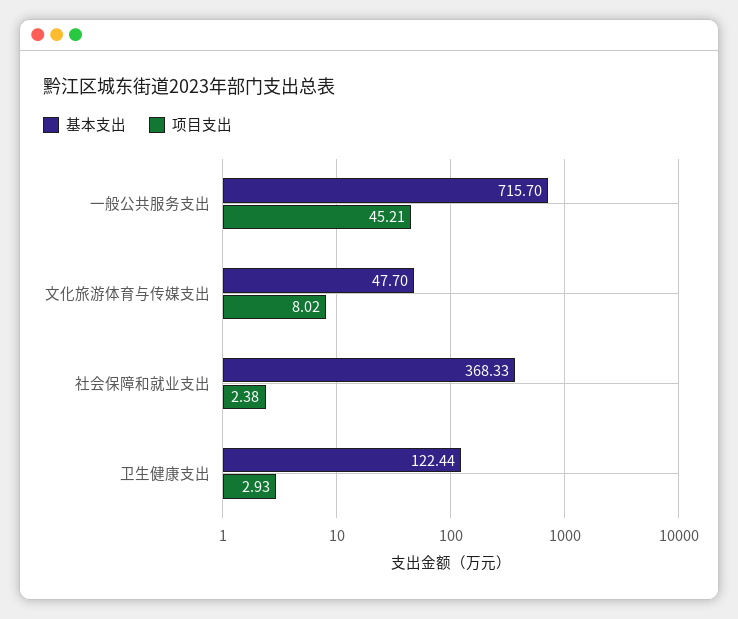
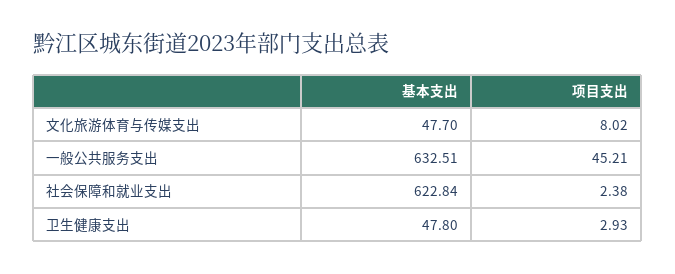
  {
    "基本支出": {
-     "一般公共服务支出": 715.7,
+     "一般公共服务支出": 632.51,
      "文化旅游体育与传媒支出": 47.7,
-     "社会保障和就业支出": 368.33,
+     "社会保障和就业支出": 622.84,
-     "卫生健康支出": 122.44
+     "卫生健康支出": 47.8
    },
    "项目支出": {
      "一般公共服务支出": 45.21,
      "文化旅游体育与传媒支出": 8.02,
      "社会保障和就业支出": 2.38,
      "卫生健康支出": 2.93
    }
  }

